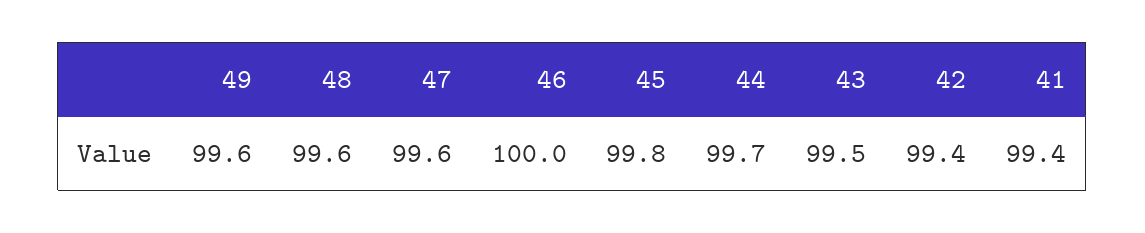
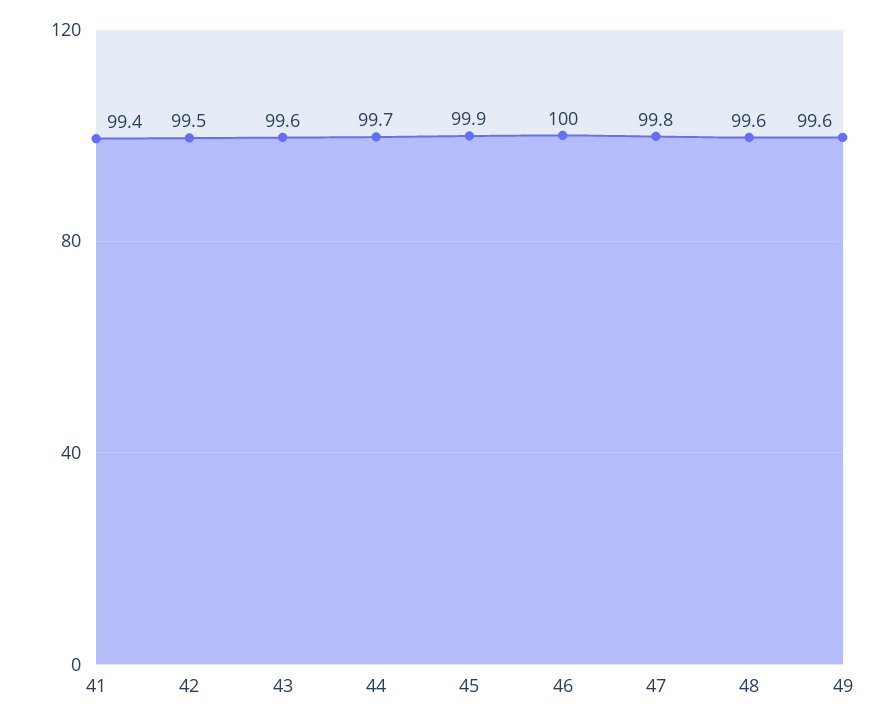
  {
    "49": 99.6,
    "48": 99.6,
-   "47": 99.6,
+   "47": 99.8,
    "46": 100,
-   "45": 99.8,
+   "45": 99.9,
    "44": 99.7,
-   "43": 99.5,
+   "43": 99.6,
-   "42": 99.4,
+   "42": 99.5,
    "41": 99.4
  }

